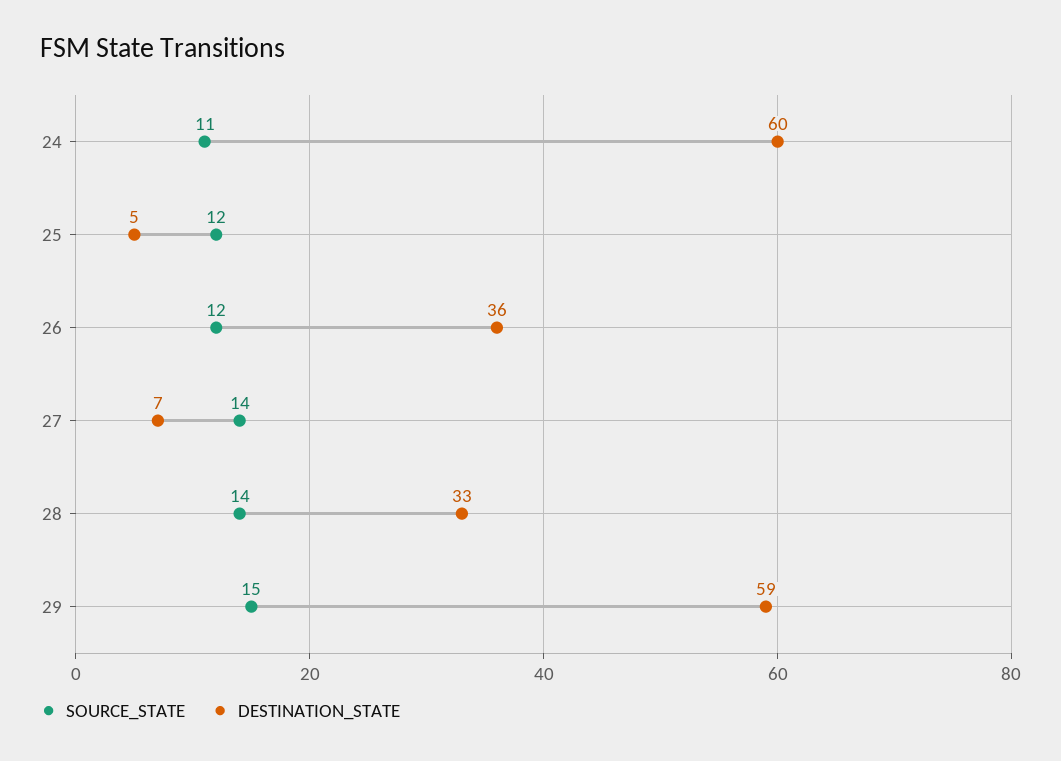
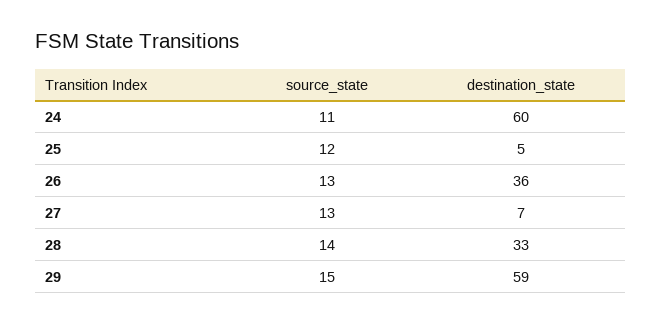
  {
    "SOURCE_STATE": {
      "24": 11,
      "25": 12,
-     "26": 12,
+     "26": 13,
-     "27": 14,
+     "27": 13,
      "28": 14,
      "29": 15
    },
    "DESTINATION_STATE": {
      "24": 60,
      "25": 5,
      "26": 36,
      "27": 7,
      "28": 33,
      "29": 59
    }
  }

